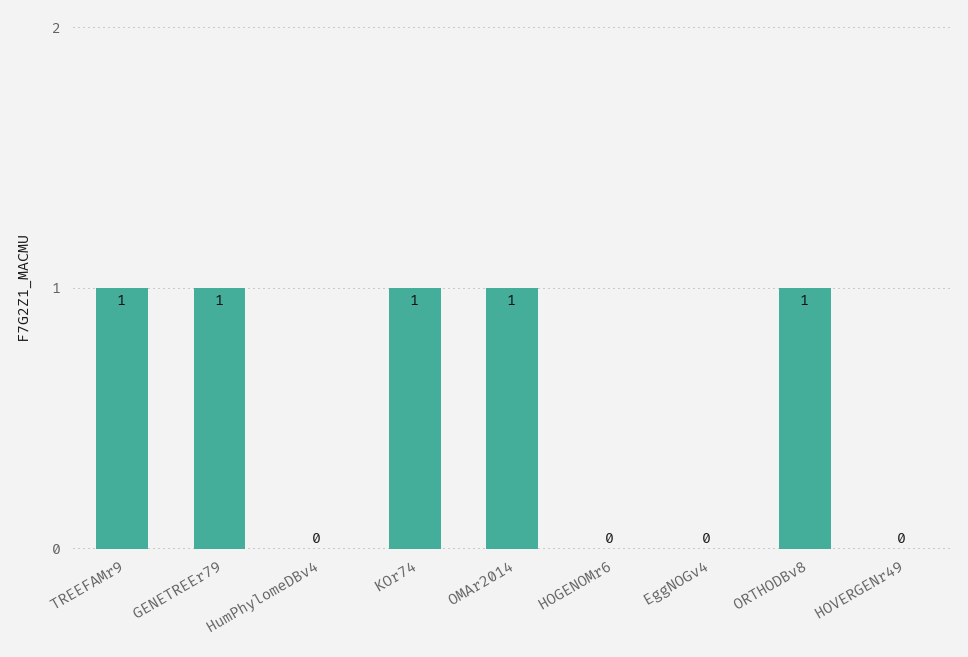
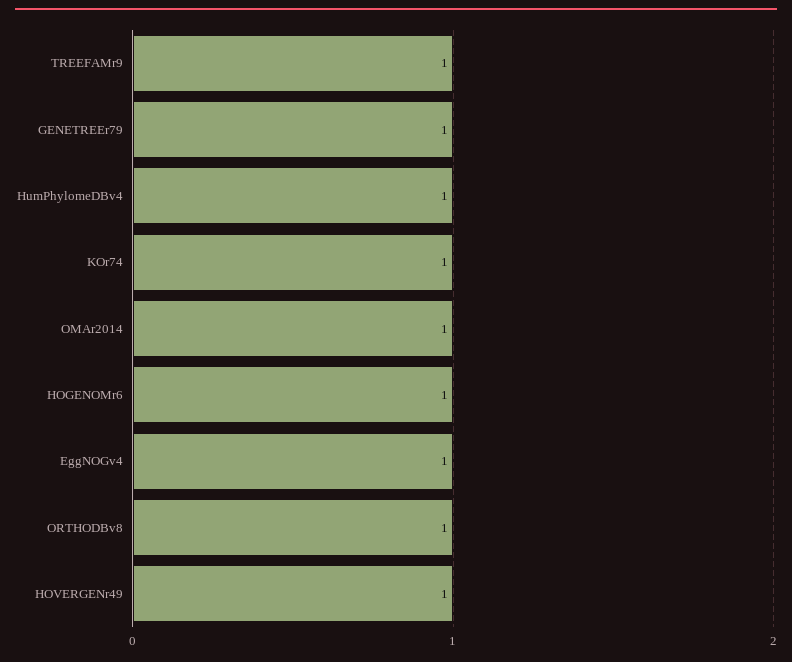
  {
    "TREEFAMr9": 1,
    "GENETREEr79": 1,
-   "HumPhylomeDBv4": 0,
+   "HumPhylomeDBv4": 1,
    "KOr74": 1,
    "OMAr2014": 1,
-   "HOGENOMr6": 0,
+   "HOGENOMr6": 1,
-   "EggNOGv4": 0,
+   "EggNOGv4": 1,
    "ORTHODBv8": 1,
-   "HOVERGENr49": 0
+   "HOVERGENr49": 1
  }

